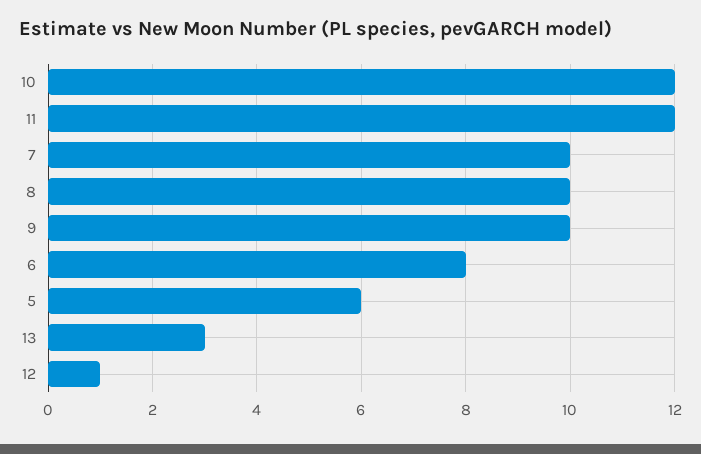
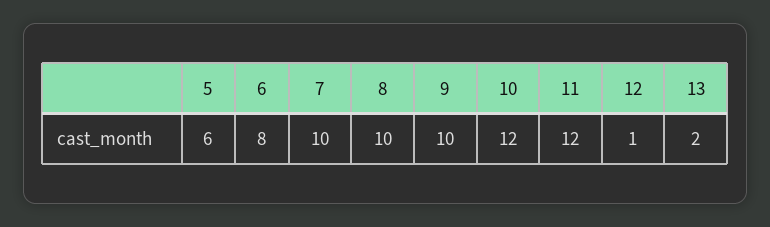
  {
    "10": 12,
    "11": 12,
    "7": 10,
    "8": 10,
    "9": 10,
    "6": 8,
    "5": 6,
-   "13": 3,
+   "13": 2,
    "12": 1
  }

